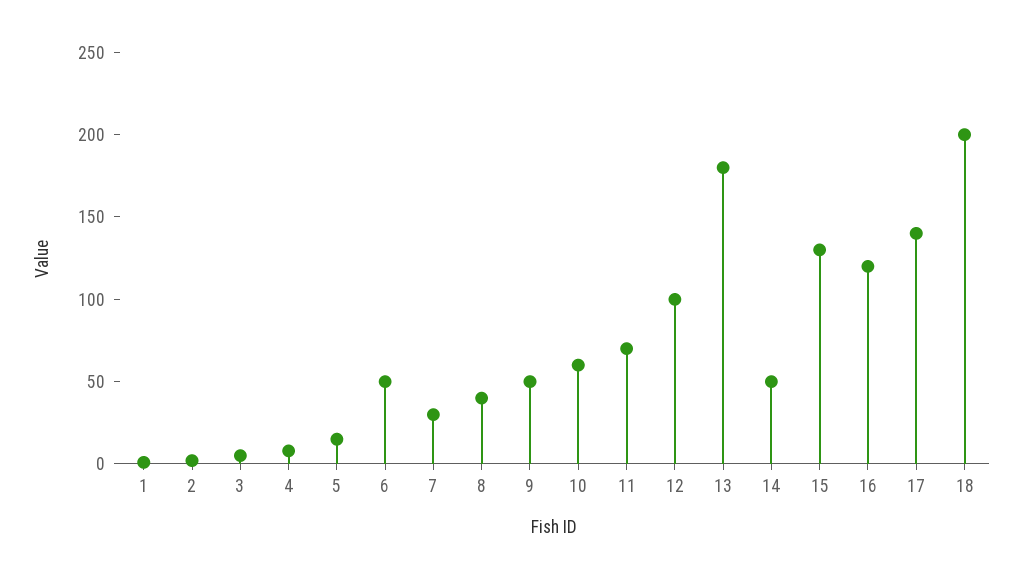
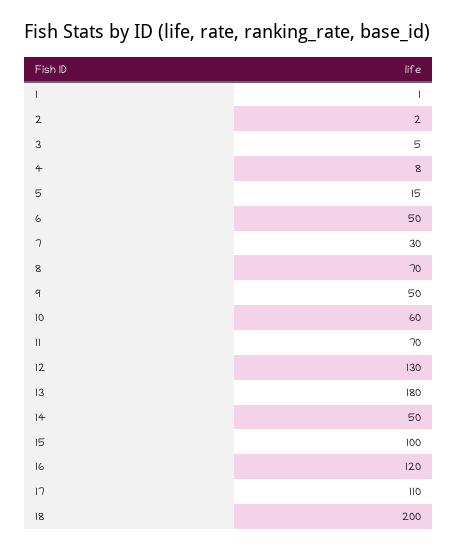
  {
    "1": 1,
    "2": 2,
    "3": 5,
    "4": 8,
    "5": 15,
    "6": 50,
    "7": 30,
-   "8": 40,
+   "8": 70,
    "9": 50,
    "10": 60,
    "11": 70,
-   "12": 100,
+   "12": 130,
    "13": 180,
    "14": 50,
-   "15": 130,
+   "15": 100,
    "16": 120,
-   "17": 140,
+   "17": 110,
    "18": 200
  }

